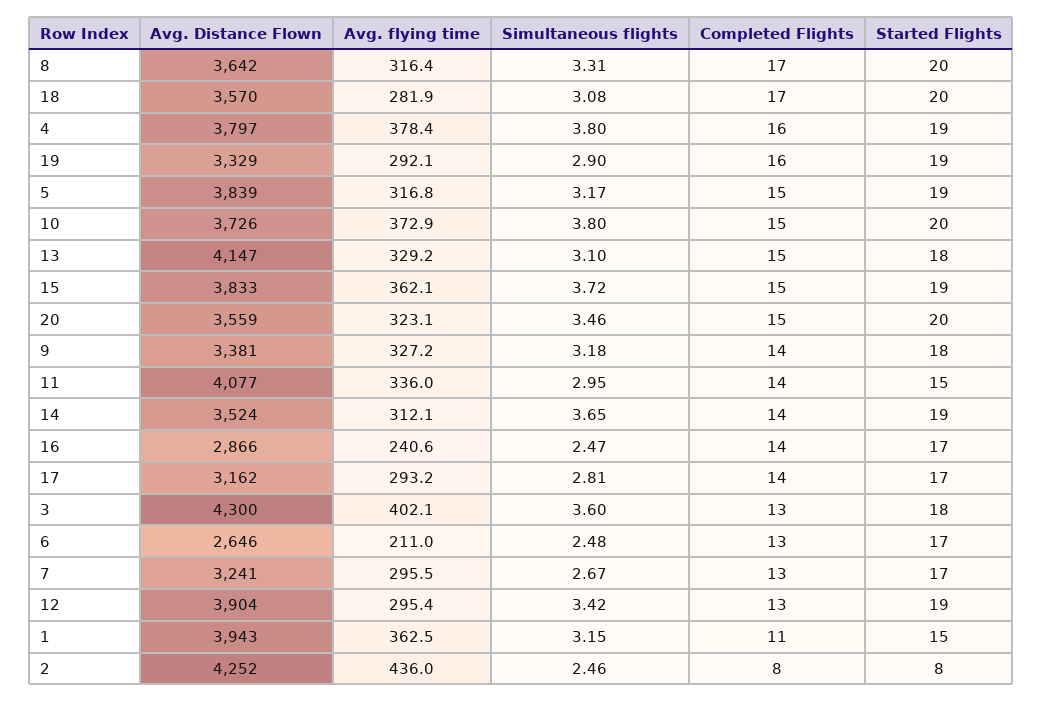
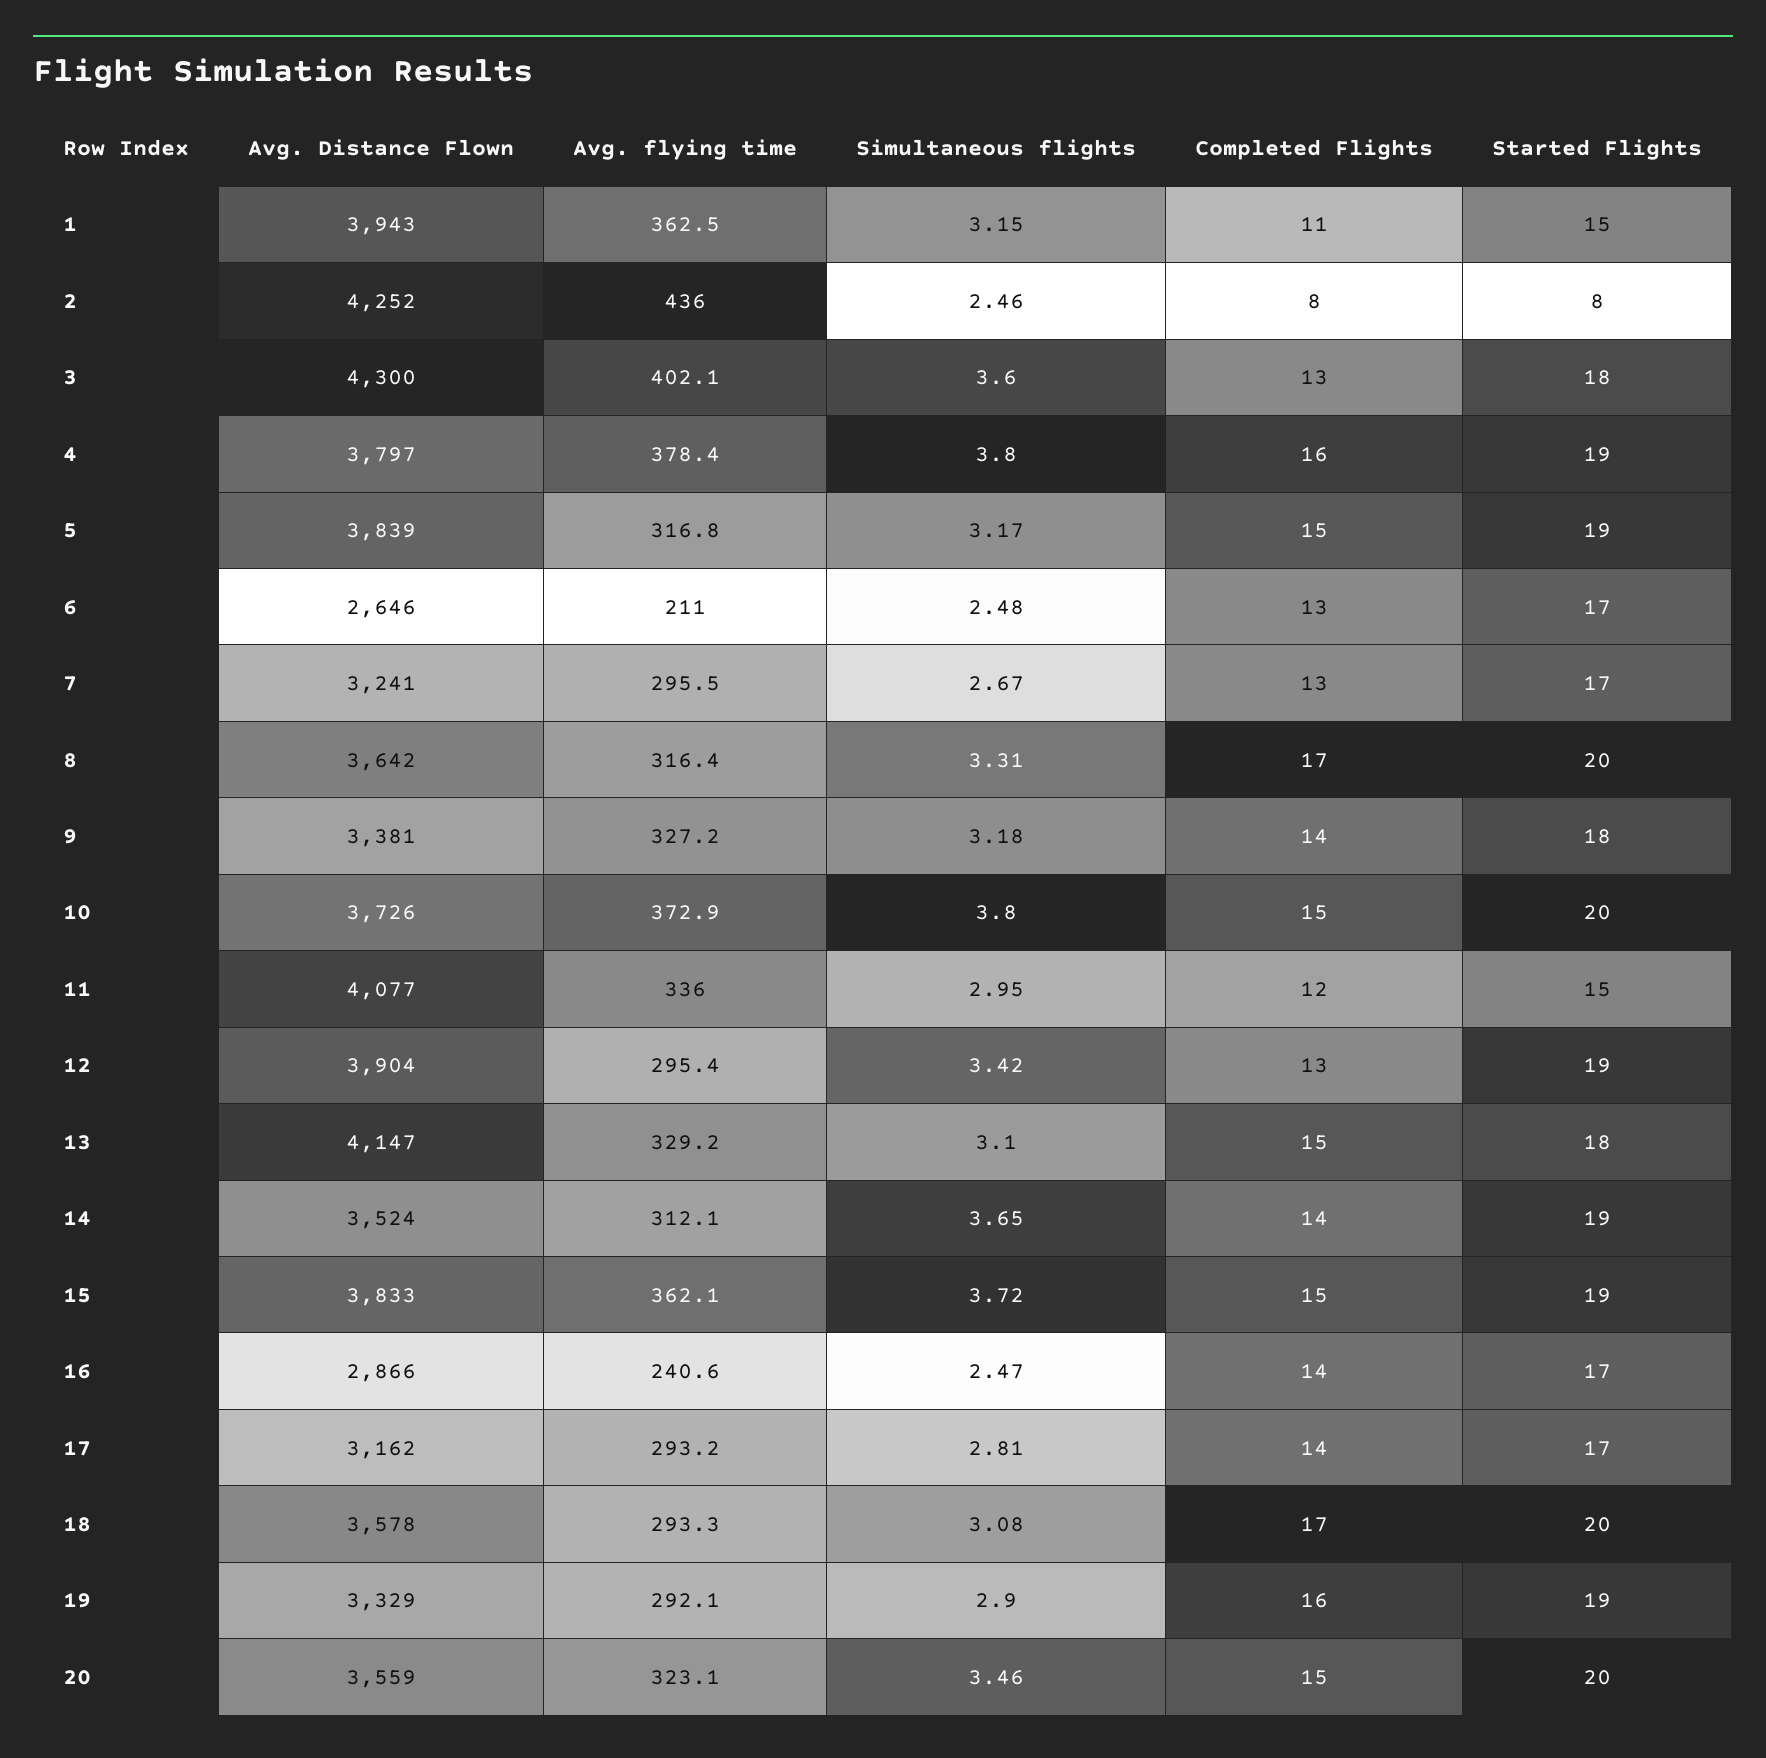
  {
    "Avg. Distance Flown": {
      "8": 3642,
-     "18": 3570,
+     "18": 3578,
      "4": 3797,
      "19": 3329,
      "5": 3839,
      "10": 3726,
      "13": 4147,
      "15": 3833,
      "20": 3559,
      "9": 3381,
      "11": 4077,
      "14": 3524,
      "16": 2866,
      "17": 3162,
      "3": 4300,
      "6": 2646,
      "7": 3241,
      "12": 3904,
      "1": 3943,
      "2": 4252
    },
    "Avg. flying time": {
      "8": 316.4,
-     "18": 281.9,
+     "18": 293.3,
      "4": 378.4,
      "19": 292.1,
      "5": 316.8,
      "10": 372.9,
      "13": 329.2,
      "15": 362.1,
      "20": 323.1,
      "9": 327.2,
      "11": 336,
      "14": 312.1,
      "16": 240.6,
      "17": 293.2,
      "3": 402.1,
      "6": 211,
      "7": 295.5,
      "12": 295.4,
      "1": 362.5,
      "2": 436
    },
    "Simultaneous flights": {
      "8": 3.31,
      "18": 3.08,
      "4": 3.8,
      "19": 2.9,
      "5": 3.17,
      "10": 3.8,
      "13": 3.1,
      "15": 3.72,
      "20": 3.46,
      "9": 3.18,
      "11": 2.95,
      "14": 3.65,
      "16": 2.47,
      "17": 2.81,
      "3": 3.6,
      "6": 2.48,
      "7": 2.67,
      "12": 3.42,
      "1": 3.15,
      "2": 2.46
    },
    "Completed Flights": {
      "8": 17,
      "18": 17,
      "4": 16,
      "19": 16,
      "5": 15,
      "10": 15,
      "13": 15,
      "15": 15,
      "20": 15,
      "9": 14,
-     "11": 14,
+     "11": 12,
      "14": 14,
      "16": 14,
      "17": 14,
      "3": 13,
      "6": 13,
      "7": 13,
      "12": 13,
      "1": 11,
      "2": 8
    },
    "Started Flights": {
      "8": 20,
      "18": 20,
      "4": 19,
      "19": 19,
      "5": 19,
      "10": 20,
      "13": 18,
      "15": 19,
      "20": 20,
      "9": 18,
      "11": 15,
      "14": 19,
      "16": 17,
      "17": 17,
      "3": 18,
      "6": 17,
      "7": 17,
      "12": 19,
      "1": 15,
      "2": 8
    }
  }

